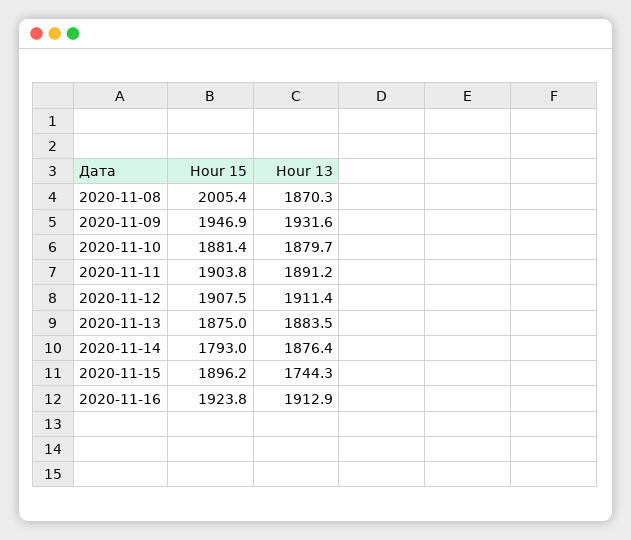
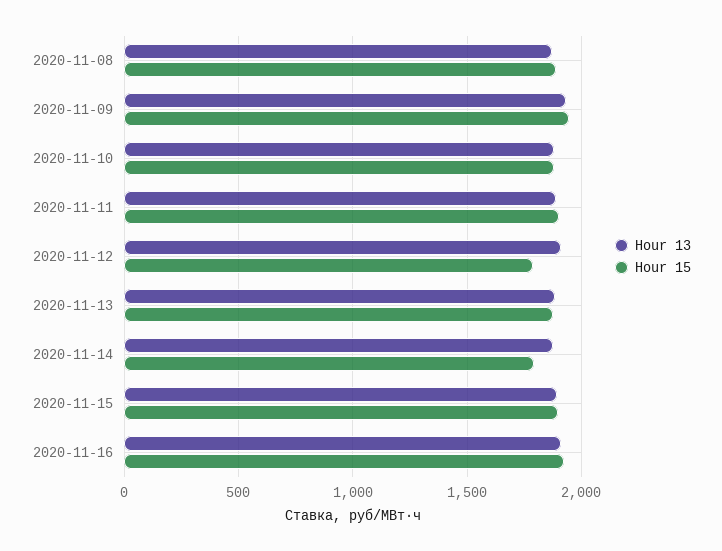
  {
    "Hour 15": {
-     "2020-11-08": 2005.4,
+     "2020-11-08": 1900,
      "2020-11-09": 1946.9,
      "2020-11-10": 1881.4,
      "2020-11-11": 1903.8,
-     "2020-11-12": 1907.5,
+     "2020-11-12": 1800,
      "2020-11-13": 1875,
      "2020-11-14": 1793,
      "2020-11-15": 1896.2,
      "2020-11-16": 1923.8
    },
    "Hour 13": {
      "2020-11-08": 1870.3,
      "2020-11-09": 1931.6,
      "2020-11-10": 1879.7,
      "2020-11-11": 1891.2,
      "2020-11-12": 1911.4,
      "2020-11-13": 1883.5,
      "2020-11-14": 1876.4,
-     "2020-11-15": 1744.3,
+     "2020-11-15": 1900,
      "2020-11-16": 1912.9
    }
  }

